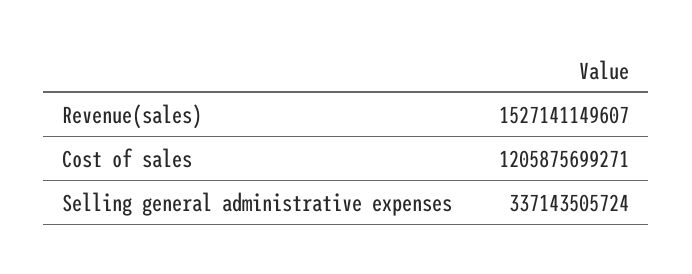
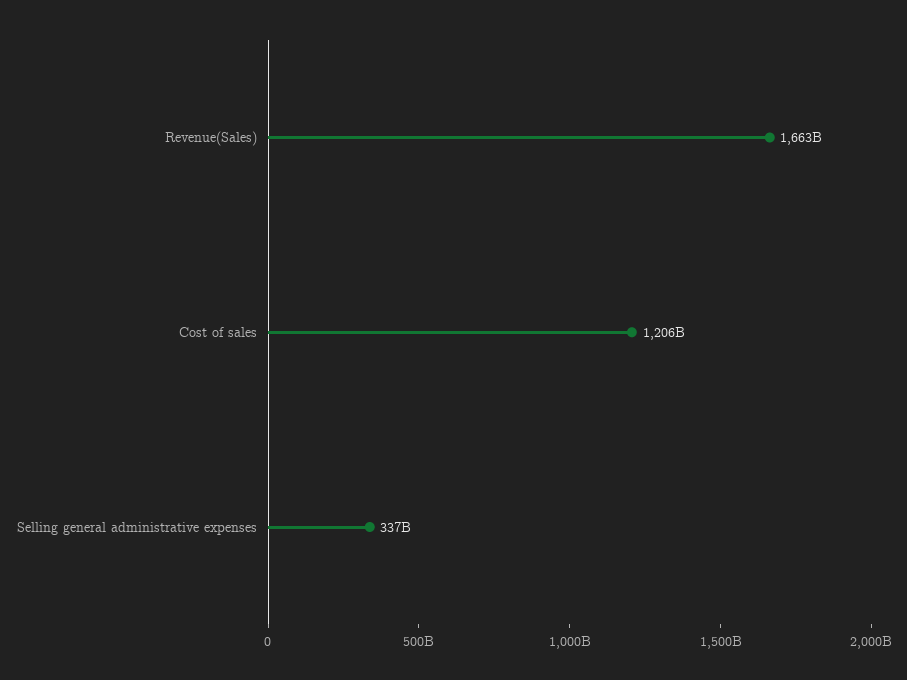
  {
-   "Revenue(sales)": 1527141149607,
+   "Revenue(sales)": 1663000000000,
    "Cost of sales": 1205875699271,
    "Selling general administrative expenses": 337143505724
  }

